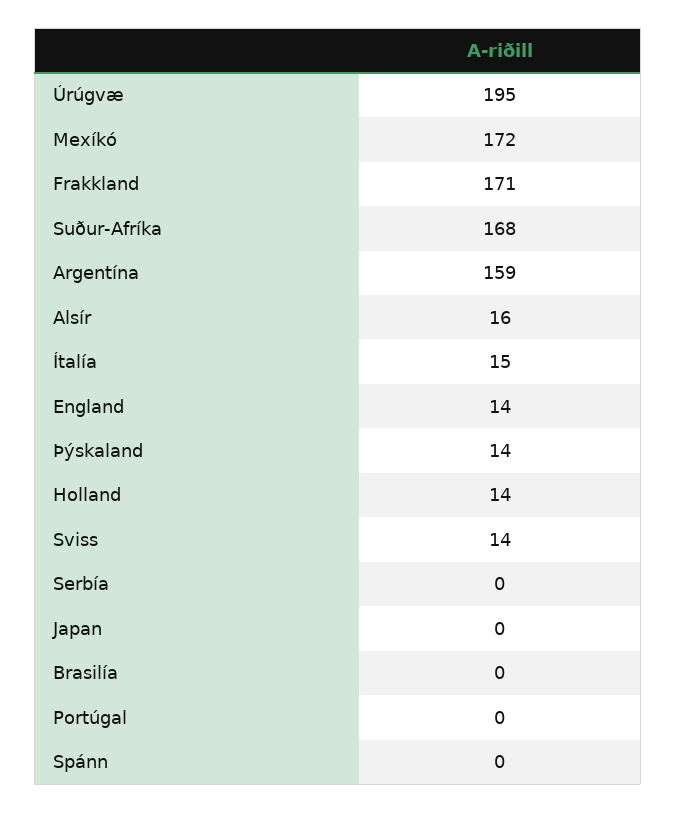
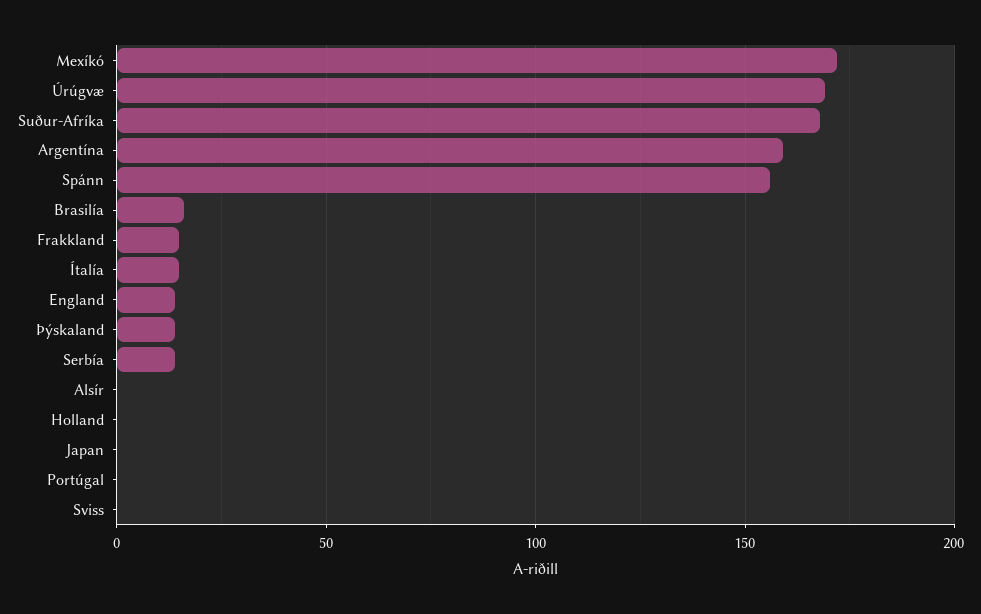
  {
-   "Úrúgvæ": 195,
+   "Úrúgvæ": 170,
    "Mexíkó": 172,
-   "Frakkland": 171,
+   "Frakkland": 15,
    "Suður-Afríka": 168,
    "Argentína": 159,
-   "Alsír": 16,
+   "Alsír": 0,
    "Ítalía": 15,
    "England": 14,
    "Þýskaland": 14,
-   "Holland": 14,
+   "Holland": 0,
-   "Sviss": 14,
+   "Sviss": 0,
-   "Serbía": 0,
+   "Serbía": 15,
    "Japan": 0,
-   "Brasilía": 0,
+   "Brasilía": 15,
    "Portúgal": 0,
-   "Spánn": 0
+   "Spánn": 155
  }

